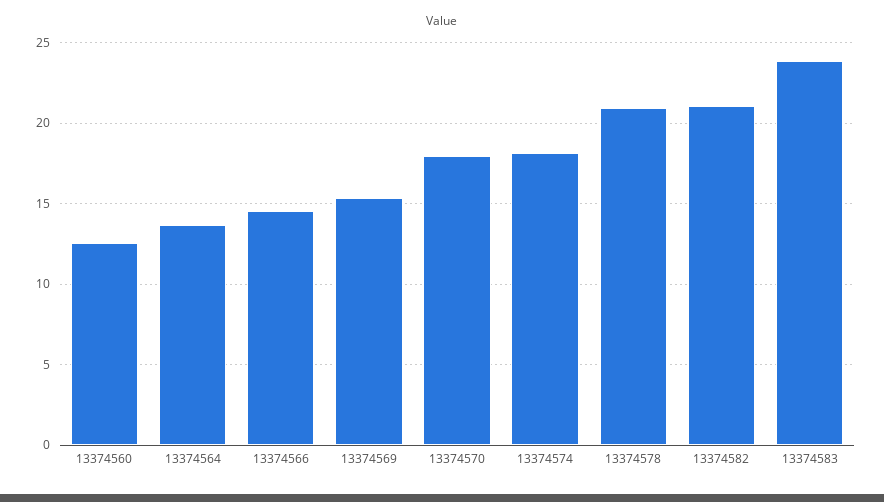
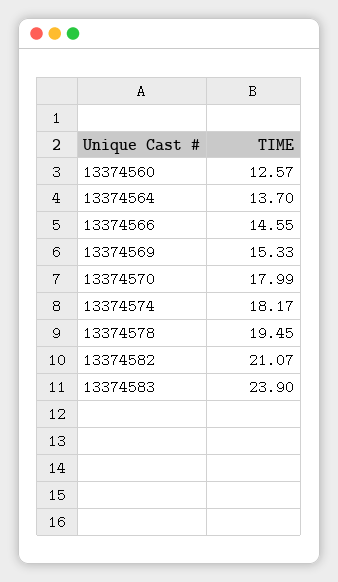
  {
    "13374560": 12.57,
    "13374564": 13.7,
    "13374566": 14.55,
    "13374569": 15.33,
    "13374570": 17.99,
    "13374574": 18.17,
-   "13374578": 21,
+   "13374578": 19.45,
    "13374582": 21.07,
    "13374583": 23.9
  }

